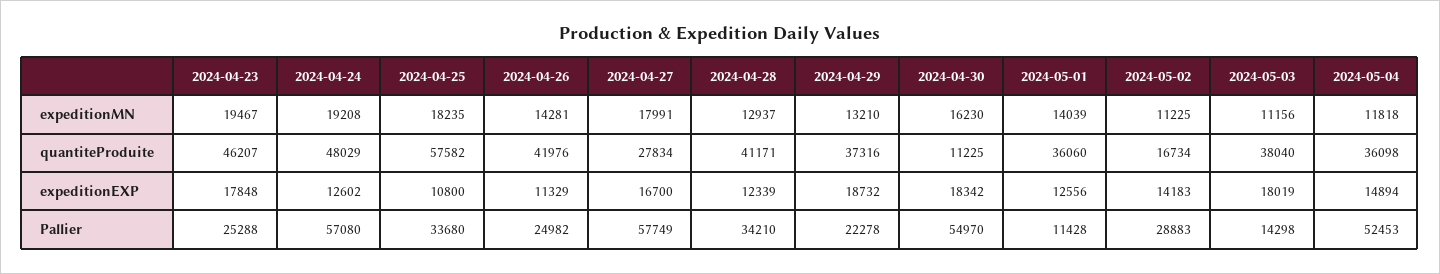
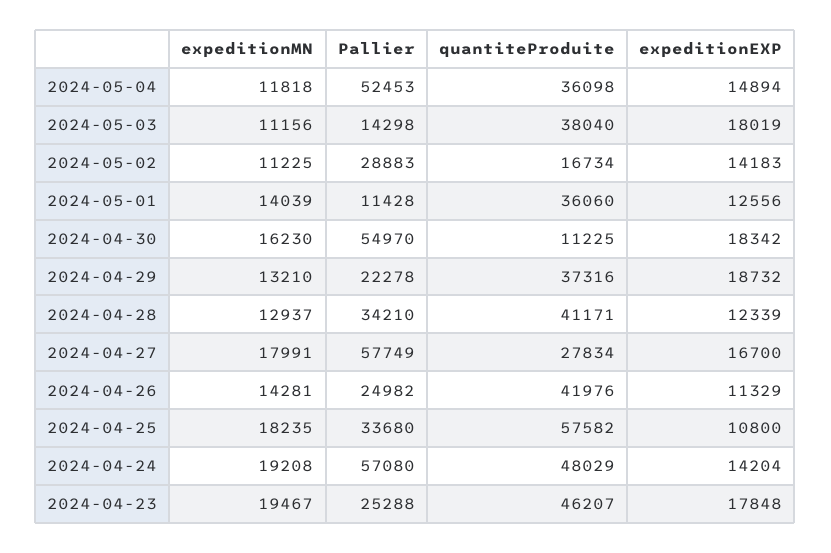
  {
    "2024-04-23": {
      "expeditionMN": 19467,
      "quantiteProduite": 46207,
      "expeditionEXP": 17848,
      "Pallier": 25288
    },
    "2024-04-24": {
      "expeditionMN": 19208,
      "quantiteProduite": 48029,
-     "expeditionEXP": 12602,
+     "expeditionEXP": 14204,
      "Pallier": 57080
    },
    "2024-04-25": {
      "expeditionMN": 18235,
      "quantiteProduite": 57582,
      "expeditionEXP": 10800,
      "Pallier": 33680
    },
    "2024-04-26": {
      "expeditionMN": 14281,
      "quantiteProduite": 41976,
      "expeditionEXP": 11329,
      "Pallier": 24982
    },
    "2024-04-27": {
      "expeditionMN": 17991,
      "quantiteProduite": 27834,
      "expeditionEXP": 16700,
      "Pallier": 57749
    },
    "2024-04-28": {
      "expeditionMN": 12937,
      "quantiteProduite": 41171,
      "expeditionEXP": 12339,
      "Pallier": 34210
    },
    "2024-04-29": {
      "expeditionMN": 13210,
      "quantiteProduite": 37316,
      "expeditionEXP": 18732,
      "Pallier": 22278
    },
    "2024-04-30": {
      "expeditionMN": 16230,
      "quantiteProduite": 11225,
      "expeditionEXP": 18342,
      "Pallier": 54970
    },
    "2024-05-01": {
      "expeditionMN": 14039,
      "quantiteProduite": 36060,
      "expeditionEXP": 12556,
      "Pallier": 11428
    },
    "2024-05-02": {
      "expeditionMN": 11225,
      "quantiteProduite": 16734,
      "expeditionEXP": 14183,
      "Pallier": 28883
    },
    "2024-05-03": {
      "expeditionMN": 11156,
      "quantiteProduite": 38040,
      "expeditionEXP": 18019,
      "Pallier": 14298
    },
    "2024-05-04": {
      "expeditionMN": 11818,
      "quantiteProduite": 36098,
      "expeditionEXP": 14894,
      "Pallier": 52453
    }
  }

